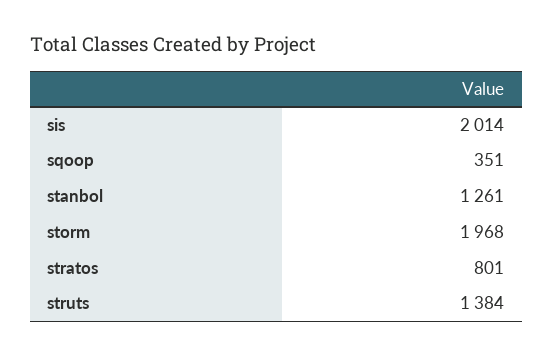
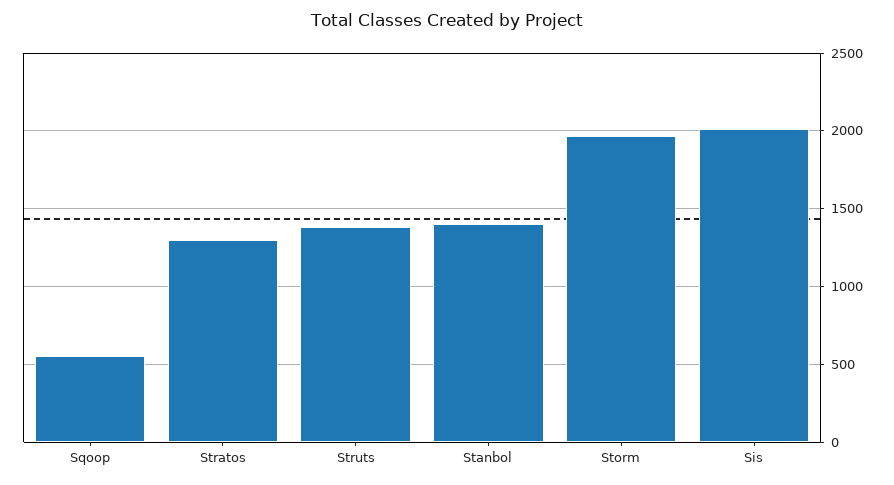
  {
    "sis": 2014,
-   "sqoop": 351,
+   "sqoop": 550,
-   "stanbol": 1261,
+   "stanbol": 1400,
    "storm": 1968,
-   "stratos": 801,
+   "stratos": 1300,
    "struts": 1384
  }

